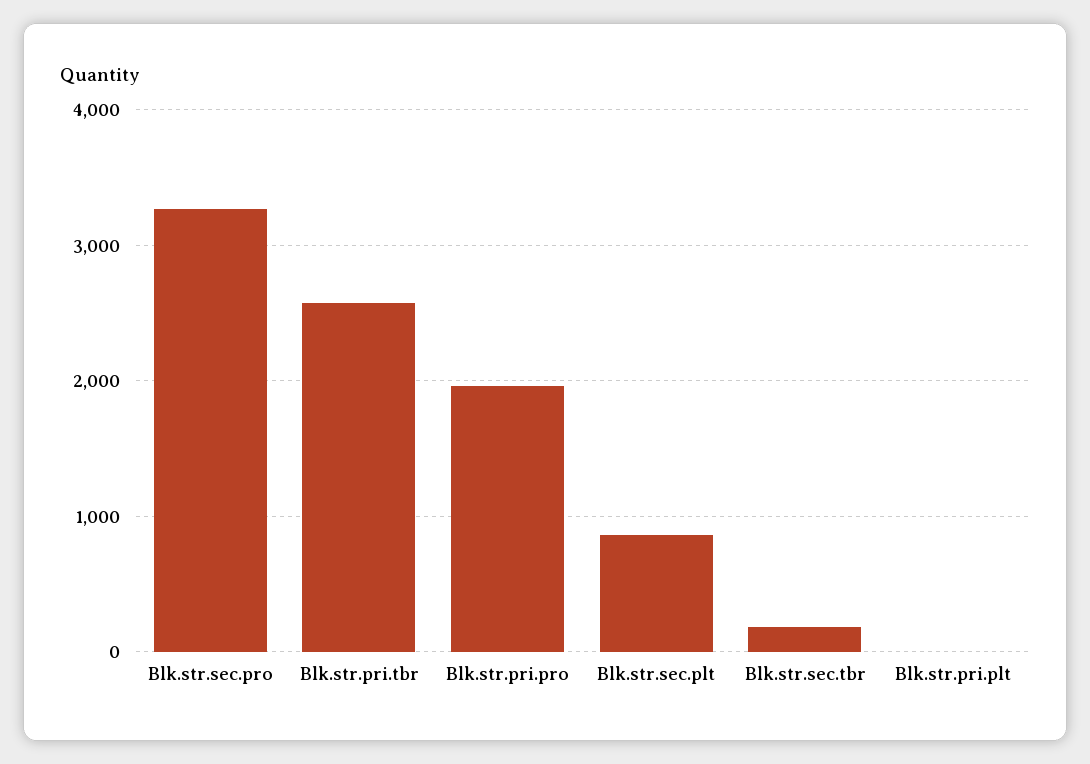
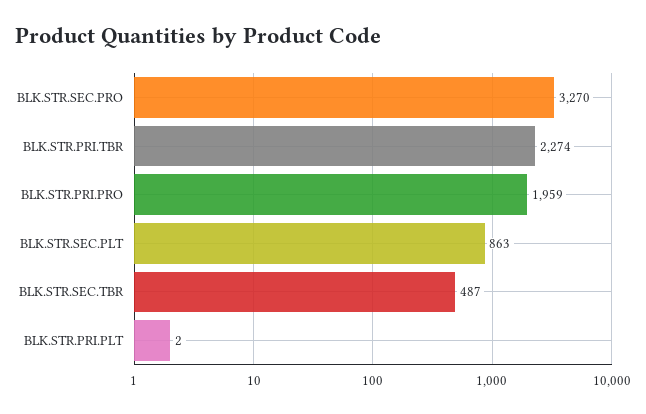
  {
    "Blk.str.sec.pro": 3270,
-   "Blk.str.pri.tbr": 2600,
+   "Blk.str.pri.tbr": 2274,
    "Blk.str.pri.pro": 1959,
    "Blk.str.sec.plt": 863,
-   "Blk.str.sec.tbr": 200,
+   "Blk.str.sec.tbr": 487,
    "Blk.str.pri.plt": 2
  }

